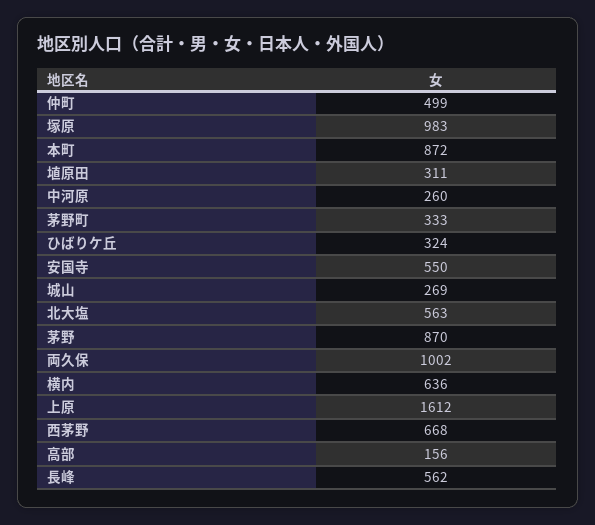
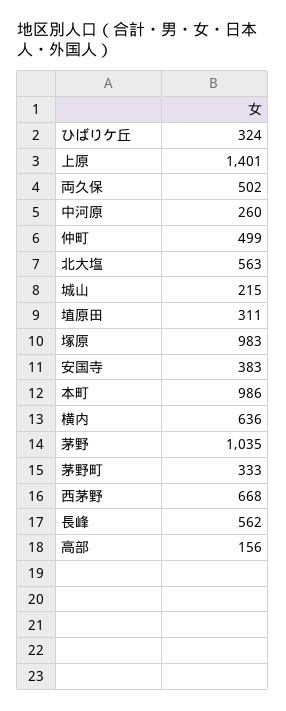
  {
    "仲町": 499,
    "塚原": 983,
-   "本町": 872,
+   "本町": 986,
    "埴原田": 311,
    "中河原": 260,
    "茅野町": 333,
    "ひばりケ丘": 324,
-   "安国寺": 550,
+   "安国寺": 383,
-   "城山": 269,
+   "城山": 215,
    "北大塩": 563,
-   "茅野": 870,
+   "茅野": 1035,
-   "両久保": 1002,
+   "両久保": 502,
    "横内": 636,
-   "上原": 1612,
+   "上原": 1401,
    "西茅野": 668,
    "高部": 156,
    "長峰": 562
  }

